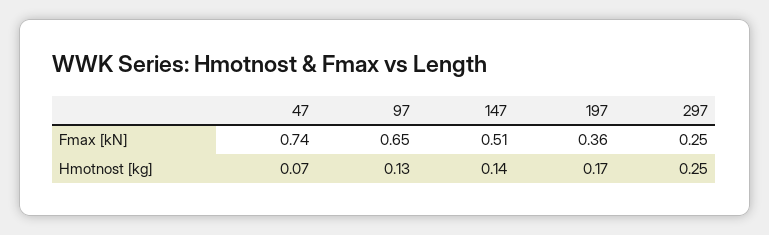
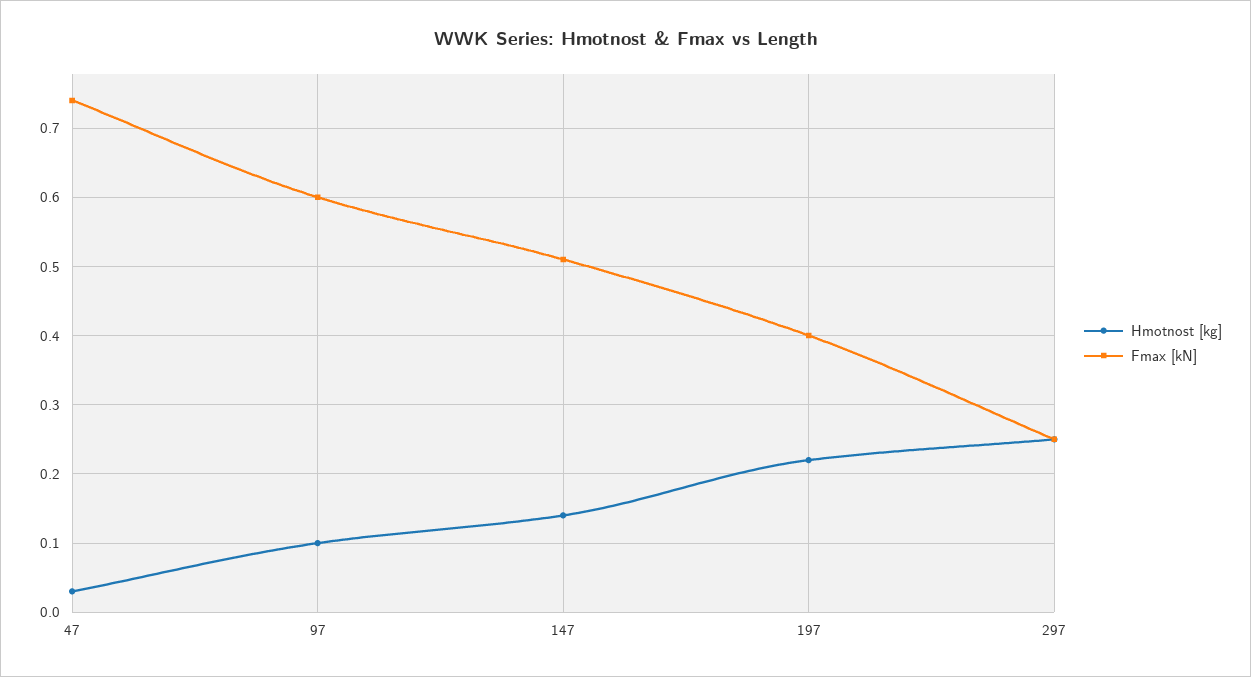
  {
    "Fmax [kN]": {
      "47": 0.74,
-     "97": 0.65,
+     "97": 0.6,
      "147": 0.51,
-     "197": 0.36,
+     "197": 0.4,
      "297": 0.25
    },
    "Hmotnost [kg]": {
-     "47": 0.07,
+     "47": 0.03,
-     "97": 0.13,
+     "97": 0.1,
      "147": 0.14,
-     "197": 0.17,
+     "197": 0.22,
      "297": 0.25
    }
  }

